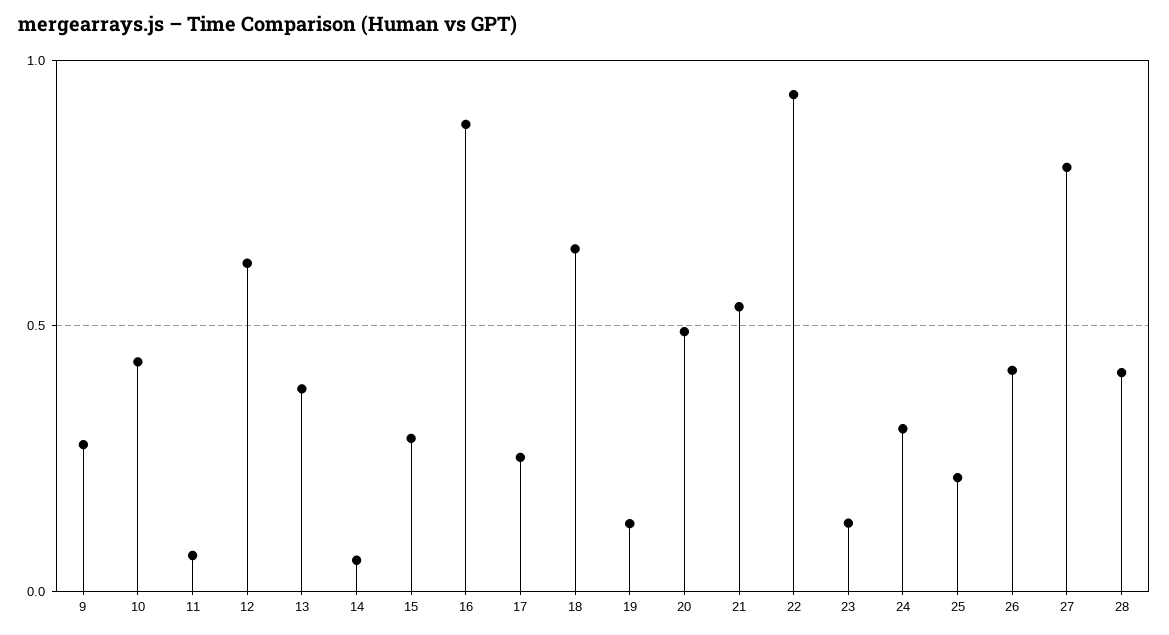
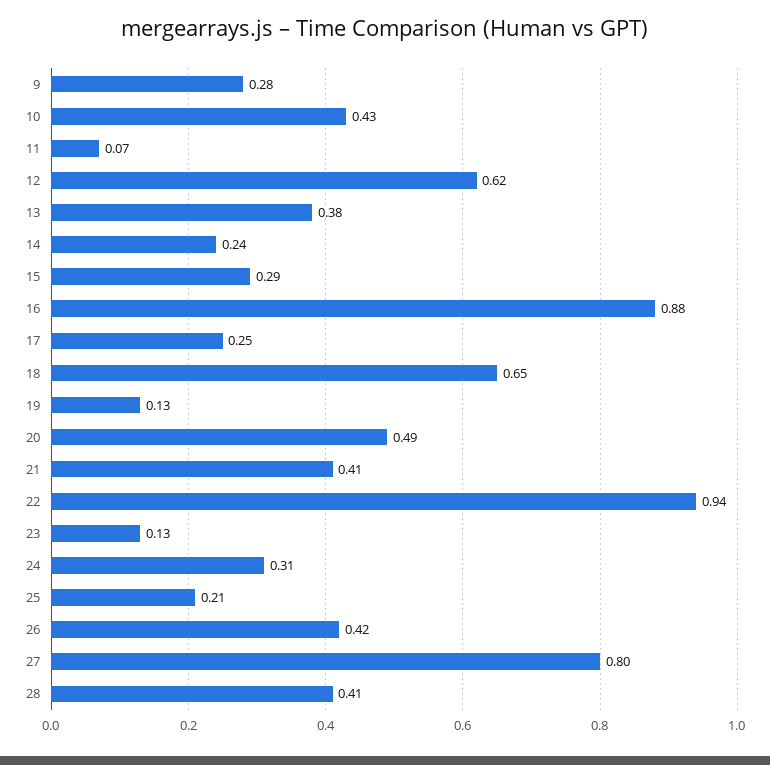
  {
    "9": 0.28,
    "10": 0.43,
    "11": 0.07,
    "12": 0.62,
    "13": 0.38,
-   "14": 0.05,
+   "14": 0.24,
    "15": 0.29,
    "16": 0.88,
    "17": 0.25,
    "18": 0.65,
    "19": 0.13,
    "20": 0.49,
-   "21": 0.55,
+   "21": 0.41,
    "22": 0.94,
    "23": 0.13,
    "24": 0.31,
    "25": 0.21,
    "26": 0.42,
    "27": 0.8,
    "28": 0.41
  }

